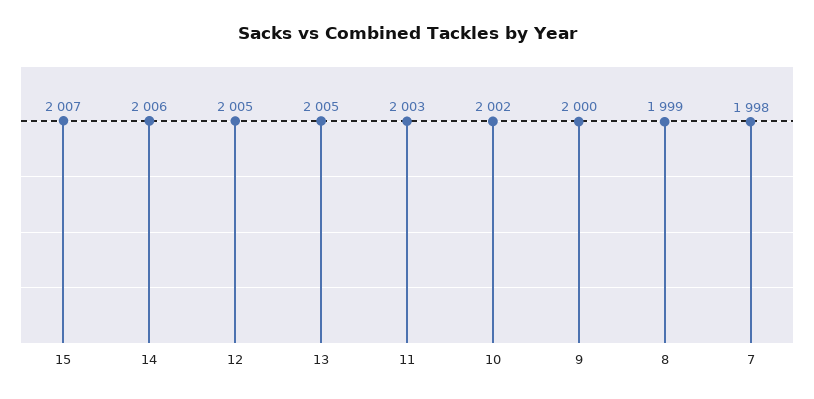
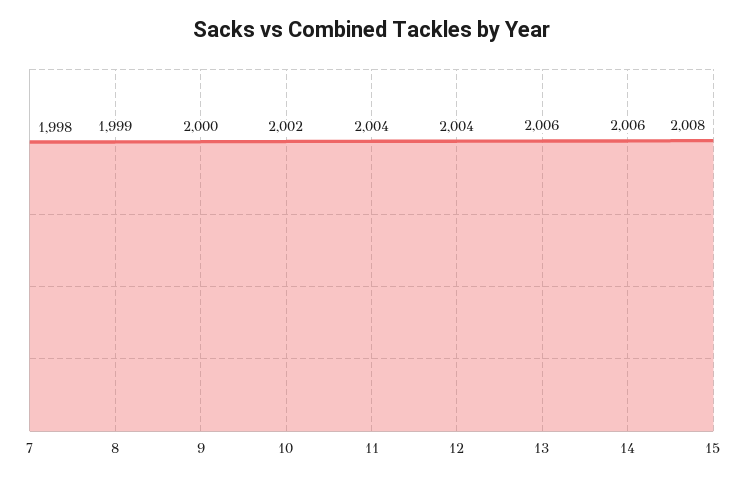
  {
-   "15": 2007,
+   "15": 2008,
    "14": 2006,
-   "12": 2005,
+   "12": 2004,
-   "13": 2005,
+   "13": 2006,
-   "11": 2003,
+   "11": 2004,
    "10": 2002,
    "9": 2000,
    "8": 1999,
    "7": 1998
  }

